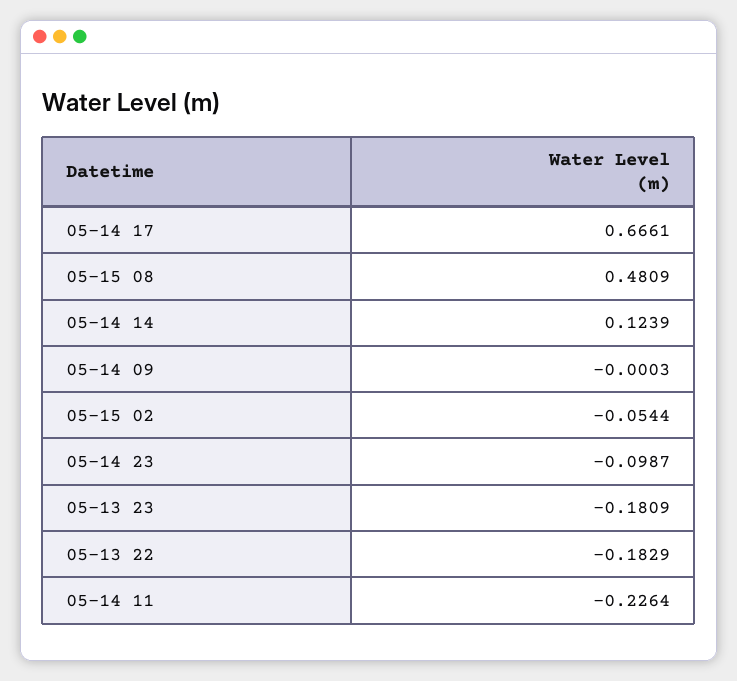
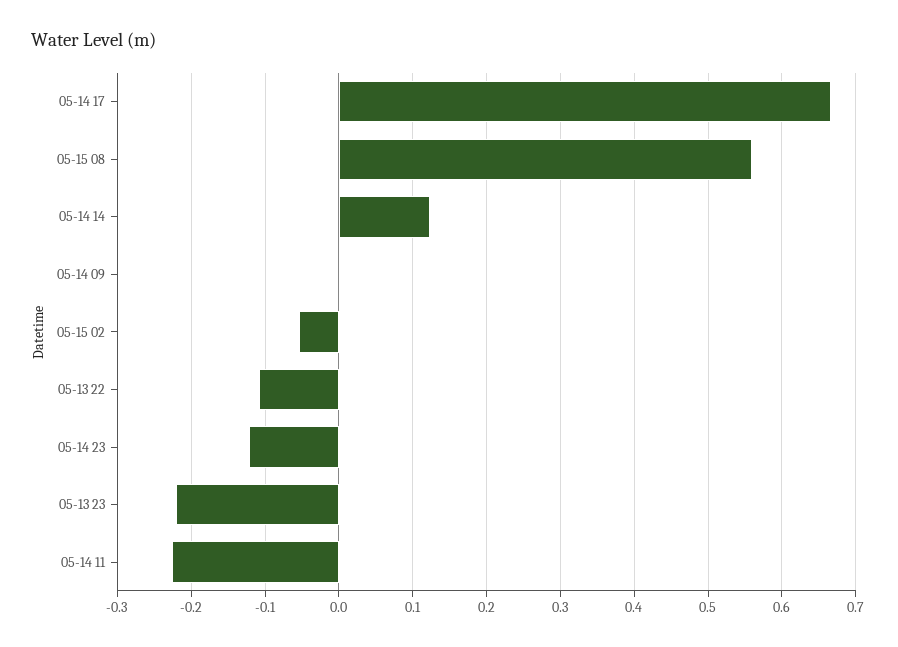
  {
    "05-14 17": 0.6661,
-   "05-15 08": 0.4809,
+   "05-15 08": 0.56,
    "05-14 14": 0.1239,
    "05-14 09": -0.0003,
    "05-15 02": -0.0544,
-   "05-14 23": -0.0987,
+   "05-14 23": -0.12,
-   "05-13 23": -0.1809,
+   "05-13 23": -0.22,
-   "05-13 22": -0.1829,
+   "05-13 22": -0.11,
    "05-14 11": -0.2264
  }

